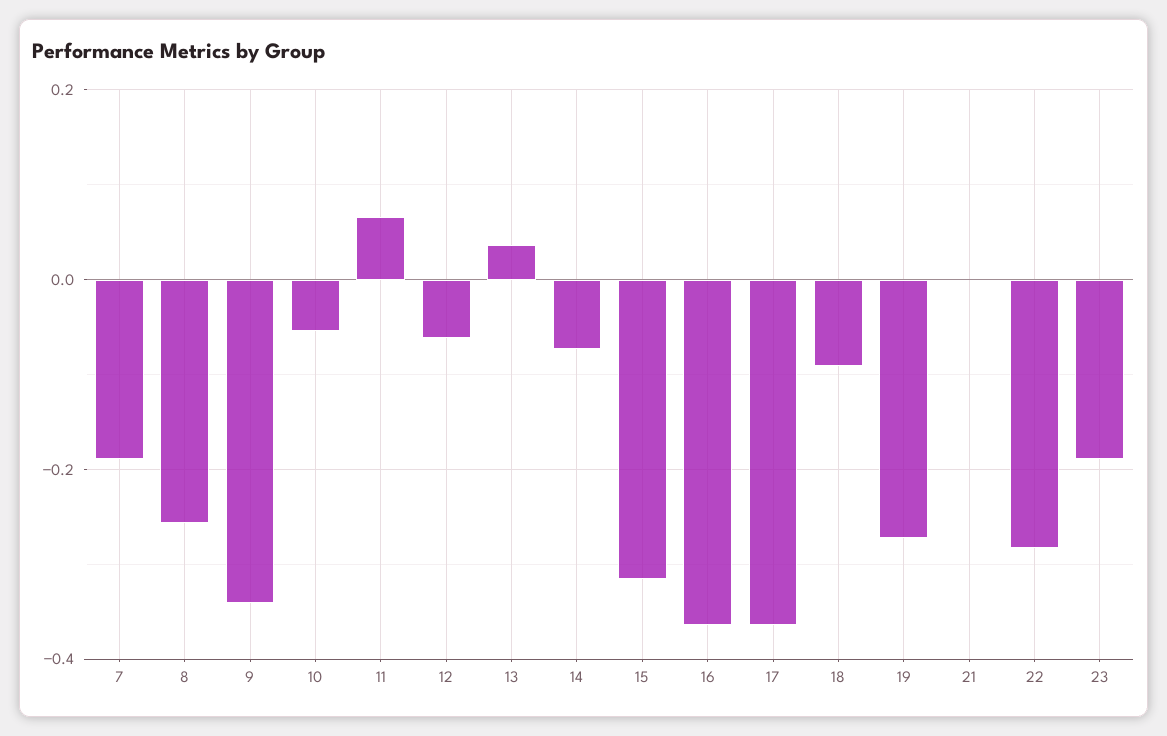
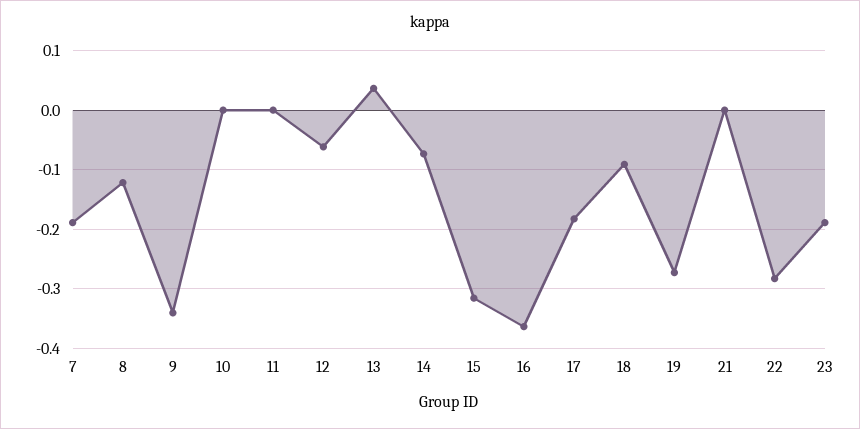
  {
    "7": -0.18,
-   "8": -0.26,
+   "8": -0.12,
    "9": -0.34,
-   "10": -0.06,
+   "10": 0,
-   "11": 0.06,
+   "11": 0,
    "12": -0.06,
    "13": 0.04,
    "14": -0.08,
    "15": -0.32,
    "16": -0.36,
-   "17": -0.36,
+   "17": -0.18,
    "18": -0.1,
    "19": -0.28,
    "21": 0,
    "22": -0.28,
    "23": -0.18
  }

